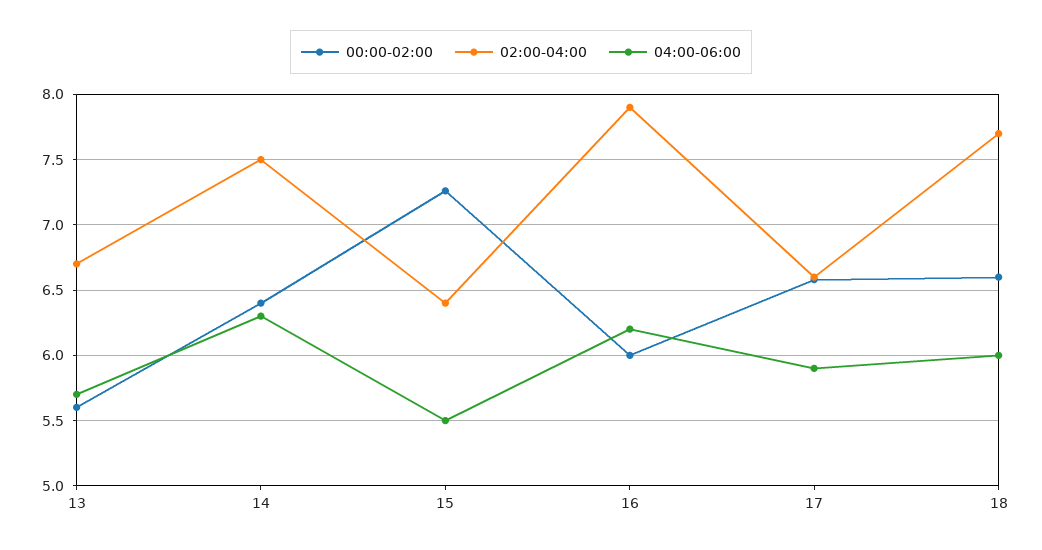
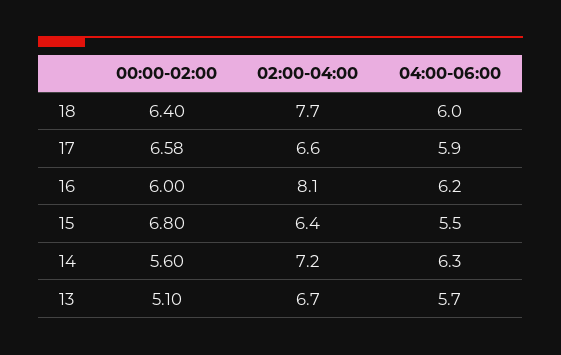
  {
    "00:00-02:00": {
-     "13": 5.6,
+     "13": 5.1,
-     "14": 6.4,
+     "14": 5.6,
-     "15": 7.25,
+     "15": 6.8,
      "16": 6,
      "17": 6.58,
-     "18": 6.6
+     "18": 6.4
    },
    "02:00-04:00": {
      "13": 6.7,
-     "14": 7.5,
+     "14": 7.2,
      "15": 6.4,
-     "16": 7.9,
+     "16": 8.1,
      "17": 6.6,
      "18": 7.7
    },
    "04:00-06:00": {
      "13": 5.7,
      "14": 6.3,
      "15": 5.5,
      "16": 6.2,
      "17": 5.9,
      "18": 6
    }
  }

